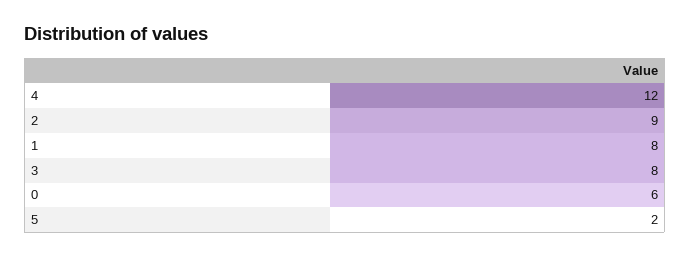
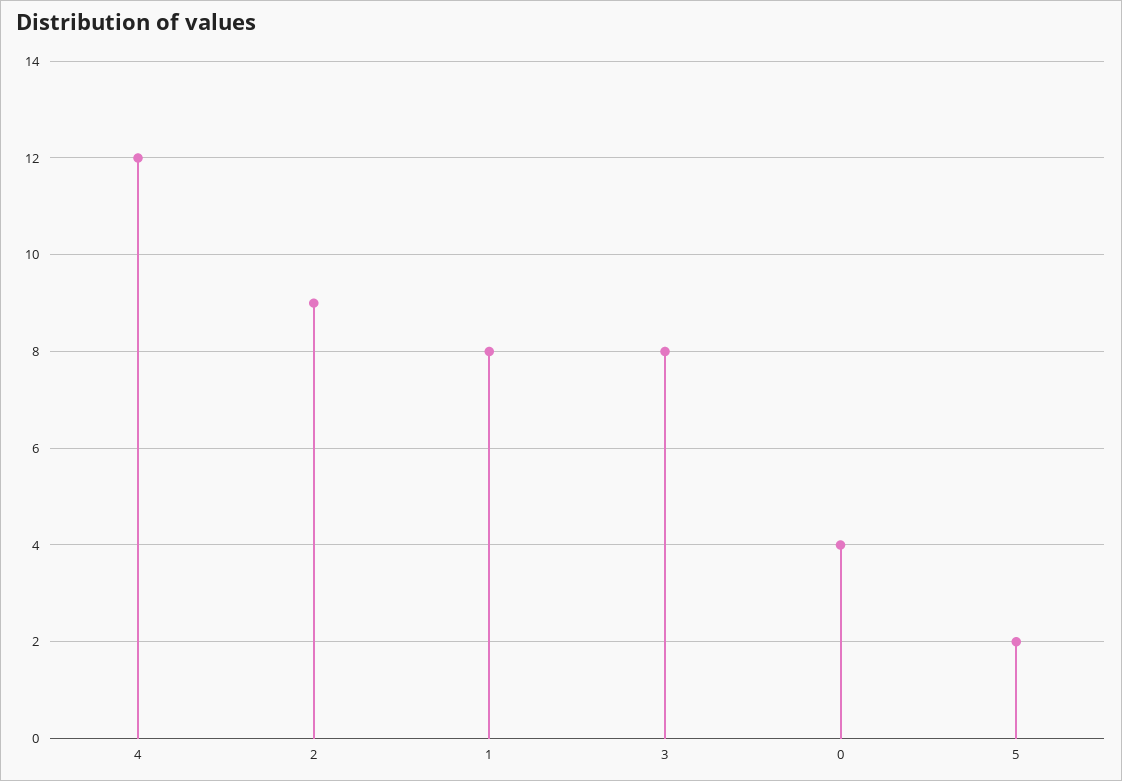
  {
    "4": 12,
    "2": 9,
    "1": 8,
    "3": 8,
-   "0": 6,
+   "0": 4,
    "5": 2
  }

